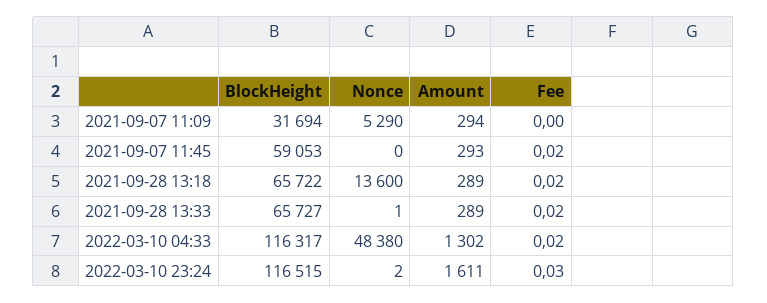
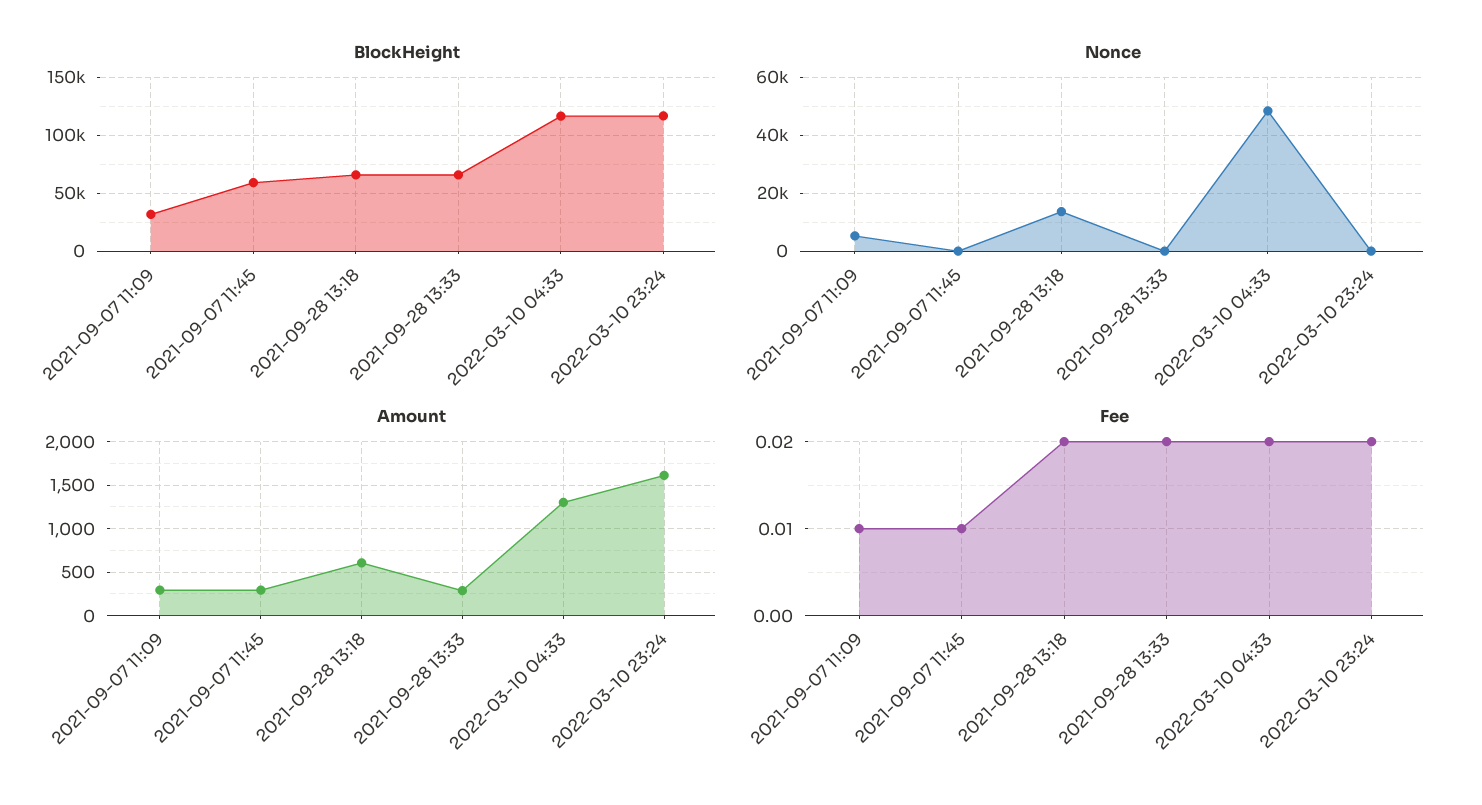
  {
    "BlockHeight": {
      "2021-09-07 11:09": 31694,
      "2021-09-07 11:45": 59053,
      "2021-09-28 13:18": 65722,
      "2021-09-28 13:33": 65727,
      "2022-03-10 04:33": 116317,
      "2022-03-10 23:24": 116515
    },
    "Nonce": {
      "2021-09-07 11:09": 5290,
      "2021-09-07 11:45": 0,
      "2021-09-28 13:18": 13600,
      "2021-09-28 13:33": 1,
      "2022-03-10 04:33": 48380,
      "2022-03-10 23:24": 2
    },
    "Amount": {
      "2021-09-07 11:09": 294,
      "2021-09-07 11:45": 293,
-     "2021-09-28 13:18": 289,
+     "2021-09-28 13:18": 600,
      "2021-09-28 13:33": 289,
      "2022-03-10 04:33": 1302,
      "2022-03-10 23:24": 1611
    },
    "Fee": {
-     "2021-09-07 11:09": 0,
+     "2021-09-07 11:09": 0.01,
-     "2021-09-07 11:45": 0.02,
+     "2021-09-07 11:45": 0.01,
      "2021-09-28 13:18": 0.02,
      "2021-09-28 13:33": 0.02,
      "2022-03-10 04:33": 0.02,
-     "2022-03-10 23:24": 0.03
+     "2022-03-10 23:24": 0.02
    }
  }

